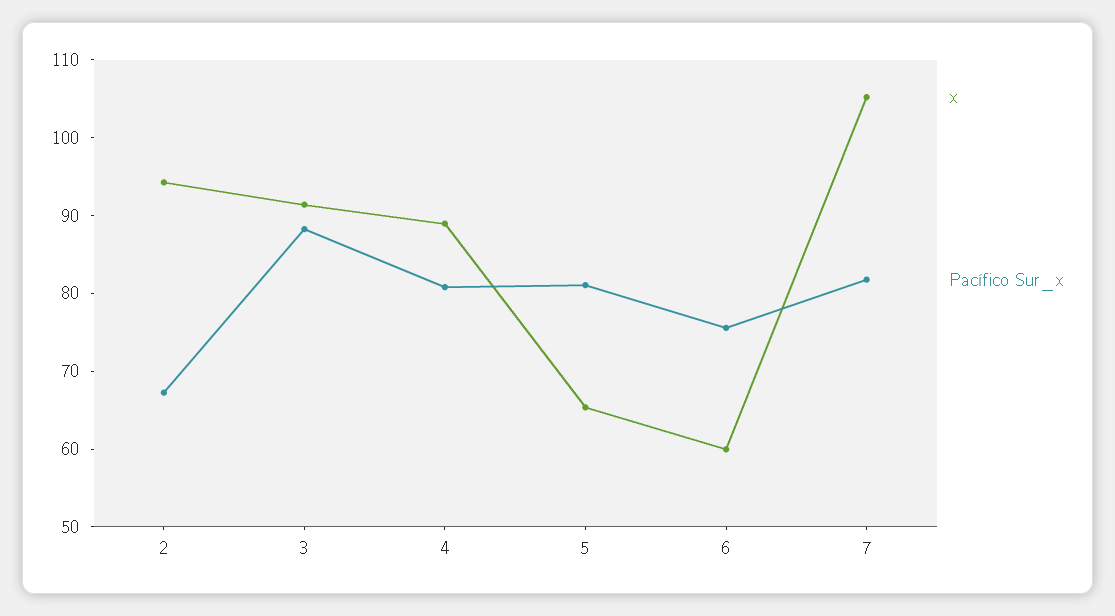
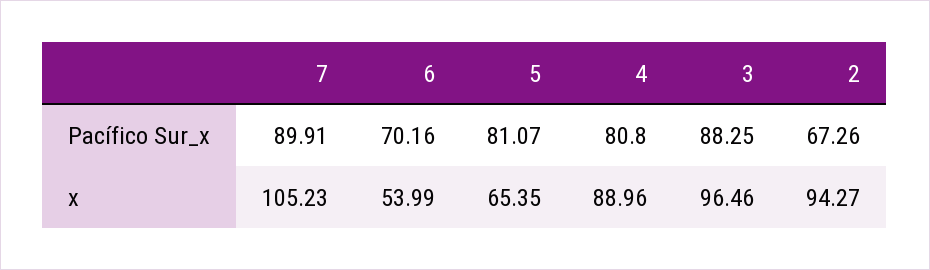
  {
    "x": {
      "2": 94.27,
-     "3": 92,
+     "3": 96.46,
      "4": 88.96,
      "5": 65.35,
-     "6": 60,
+     "6": 53.99,
      "7": 105.23
    },
    "Pacífico Sur_x": {
      "2": 67.26,
      "3": 88.25,
      "4": 80.8,
      "5": 81.07,
-     "6": 76,
+     "6": 70.16,
-     "7": 82
+     "7": 89.91
    }
  }

